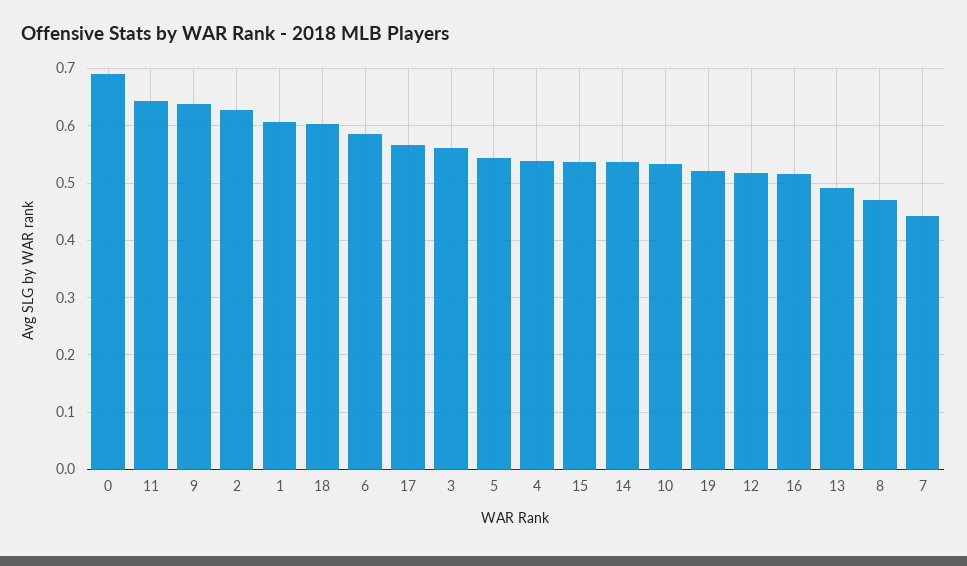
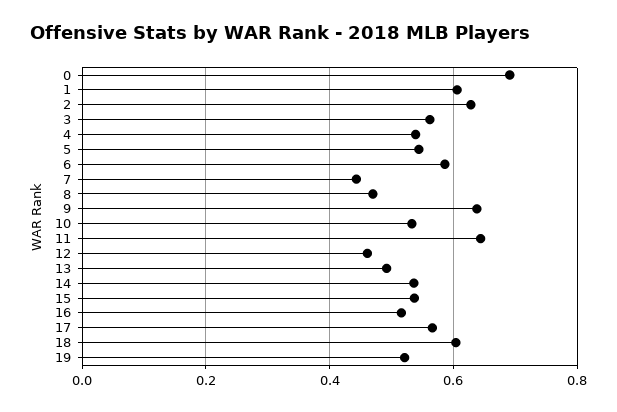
  {
    "0": 0.7,
    "11": 0.64,
    "9": 0.64,
    "2": 0.62,
    "1": 0.6,
    "18": 0.6,
    "6": 0.58,
    "17": 0.56,
    "3": 0.56,
    "5": 0.54,
    "4": 0.54,
    "15": 0.54,
    "14": 0.54,
    "10": 0.54,
    "19": 0.52,
-   "12": 0.52,
+   "12": 0.46,
    "16": 0.52,
    "13": 0.5,
    "8": 0.48,
    "7": 0.44
  }

